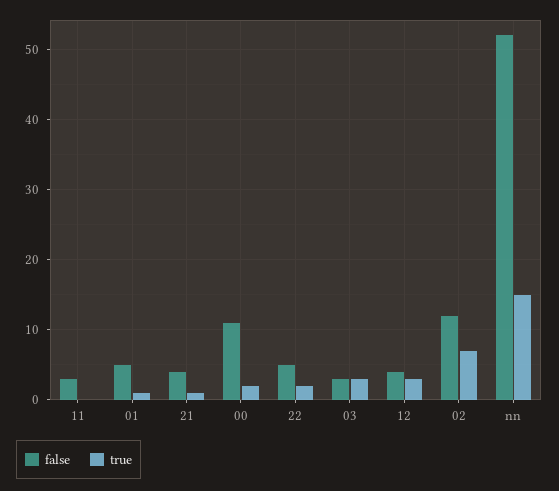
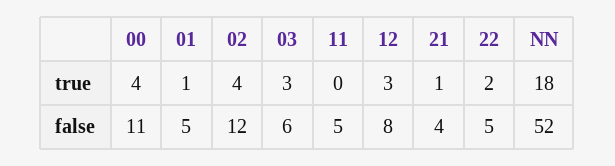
  {
    "false": {
-     "11": 3,
+     "11": 5,
      "01": 5,
      "21": 4,
      "00": 11,
      "22": 5,
-     "03": 3,
+     "03": 6,
-     "12": 4,
+     "12": 8,
      "02": 12,
      "nn": 52
    },
    "true": {
      "11": 0,
      "01": 1,
      "21": 1,
-     "00": 2,
+     "00": 4,
      "22": 2,
      "03": 3,
      "12": 3,
-     "02": 7,
+     "02": 4,
-     "nn": 15
+     "nn": 18
    }
  }

